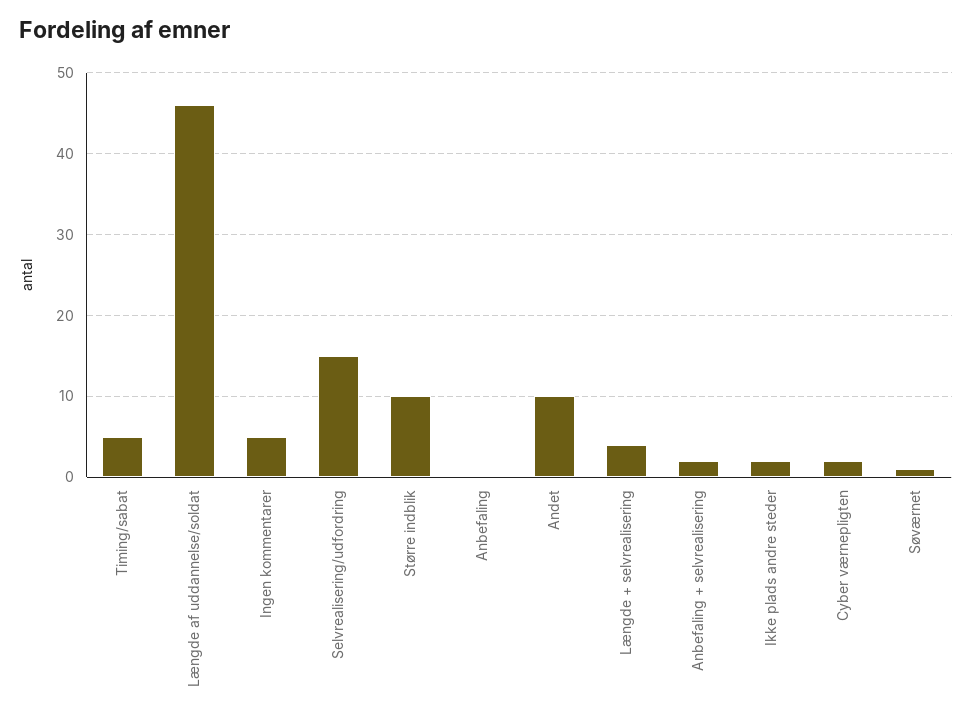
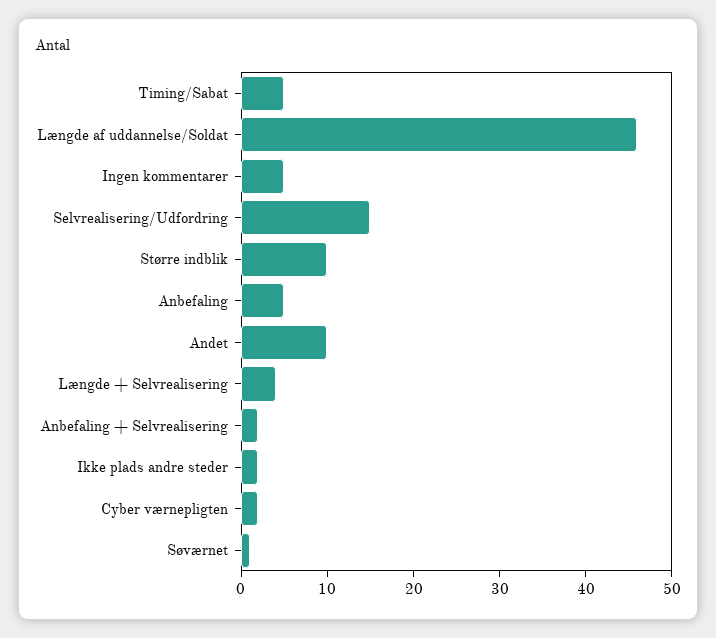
  {
    "Timing/sabat": 5,
    "Længde af uddannelse/soldat": 46,
    "Ingen kommentarer": 5,
    "Selvrealisering/udfordring": 15,
    "Større indblik": 10,
-   "Anbefaling": 0,
+   "Anbefaling": 5,
    "Andet": 10,
    "Længde + selvrealisering": 4,
    "Anbefaling + selvrealisering": 2,
    "Ikke plads andre steder": 2,
    "Cyber værnepligten": 2,
    "Søværnet": 1
  }

